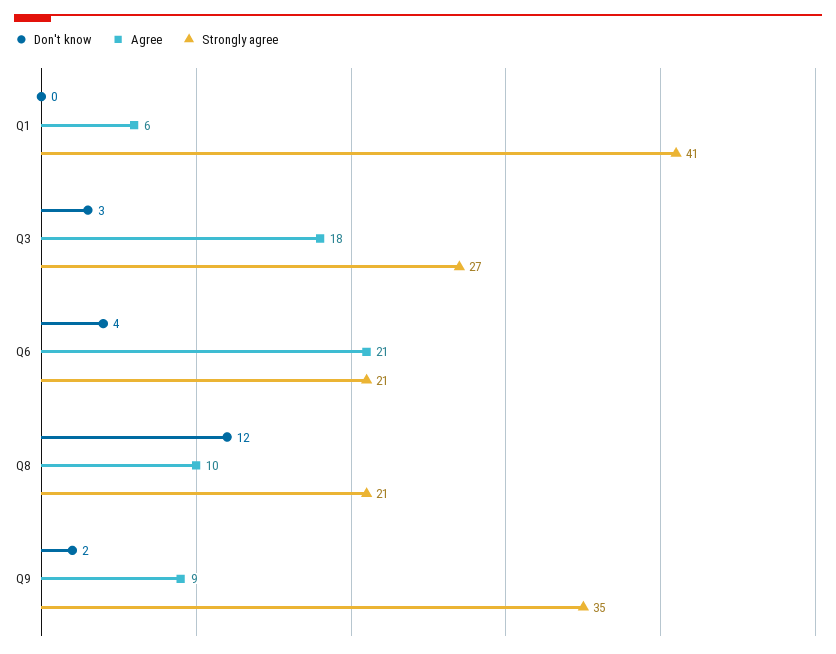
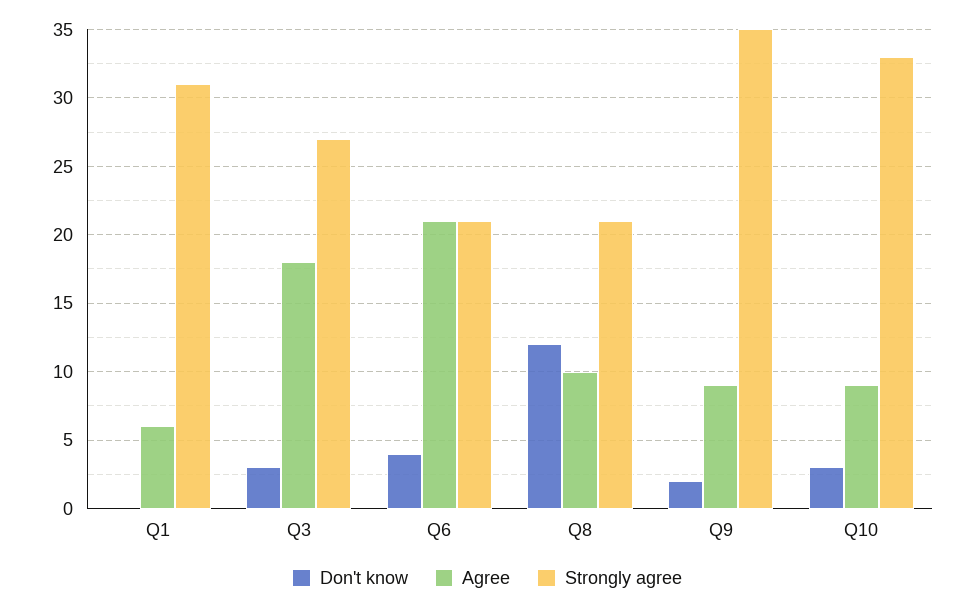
  {
    "Don't know": {
      "Q1": 0,
      "Q3": 3,
      "Q6": 4,
      "Q8": 12,
-     "Q9": 2
+     "Q9": 2,
+     "Q10": 3
    },
    "Agree": {
      "Q1": 6,
      "Q3": 18,
      "Q6": 21,
      "Q8": 10,
-     "Q9": 9
+     "Q9": 9,
+     "Q10": 9
    },
    "Strongly agree": {
-     "Q1": 41,
+     "Q1": 31,
      "Q3": 27,
      "Q6": 21,
      "Q8": 21,
-     "Q9": 35
+     "Q9": 35,
+     "Q10": 33
    }
  }

